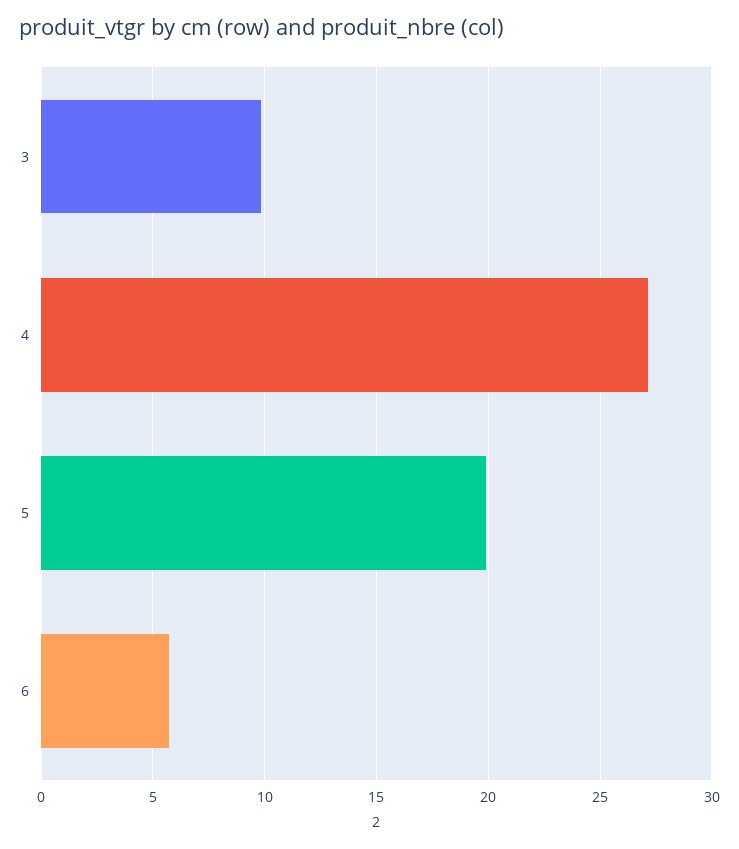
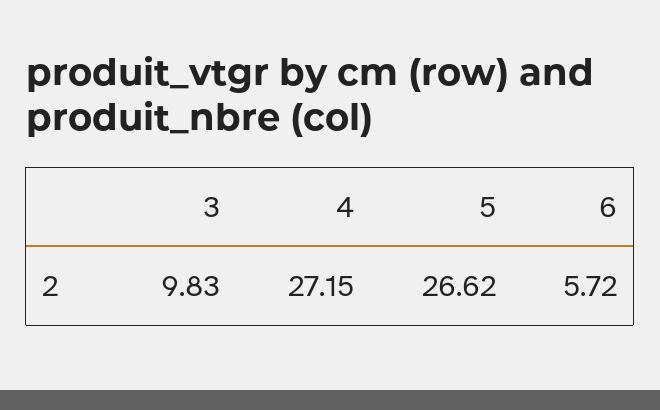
  {
    "3": 9.83,
    "4": 27.15,
-   "5": 20,
+   "5": 26.62,
    "6": 5.72
  }

